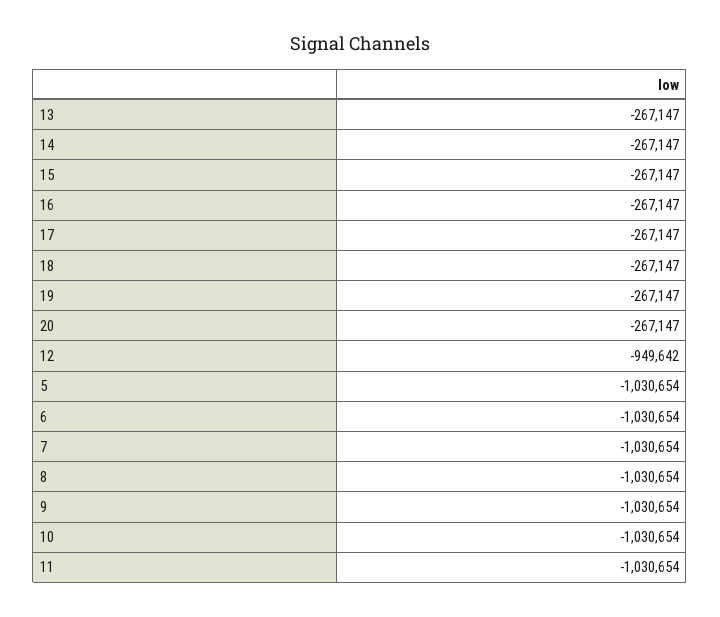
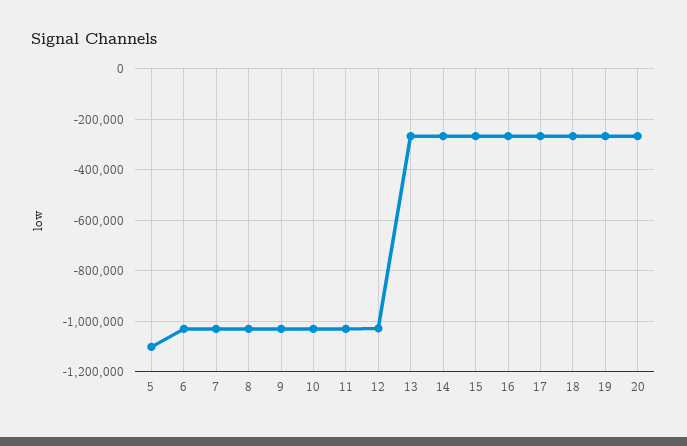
  {
    "13": -267147,
    "14": -267147,
    "15": -267147,
    "16": -267147,
    "17": -267147,
    "18": -267147,
    "19": -267147,
    "20": -267147,
-   "12": -949642,
+   "12": -1025000,
-   "5": -1030654,
+   "5": -1100000,
    "6": -1030654,
    "7": -1030654,
    "8": -1030654,
    "9": -1030654,
    "10": -1030654,
    "11": -1030654
  }

